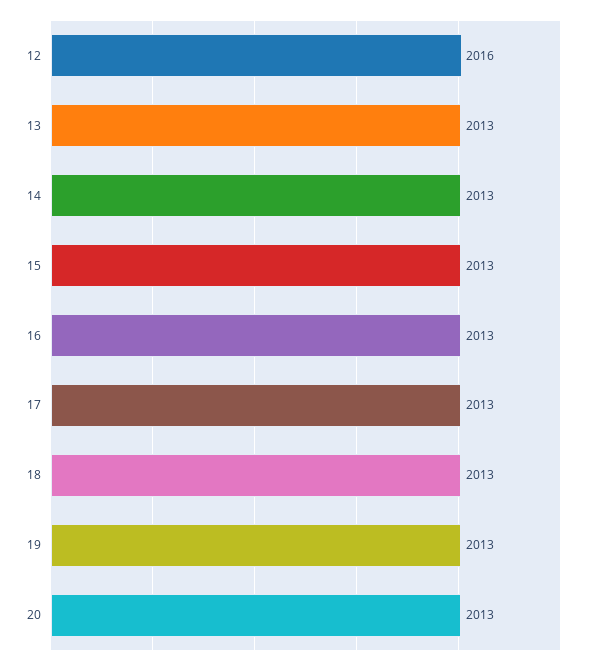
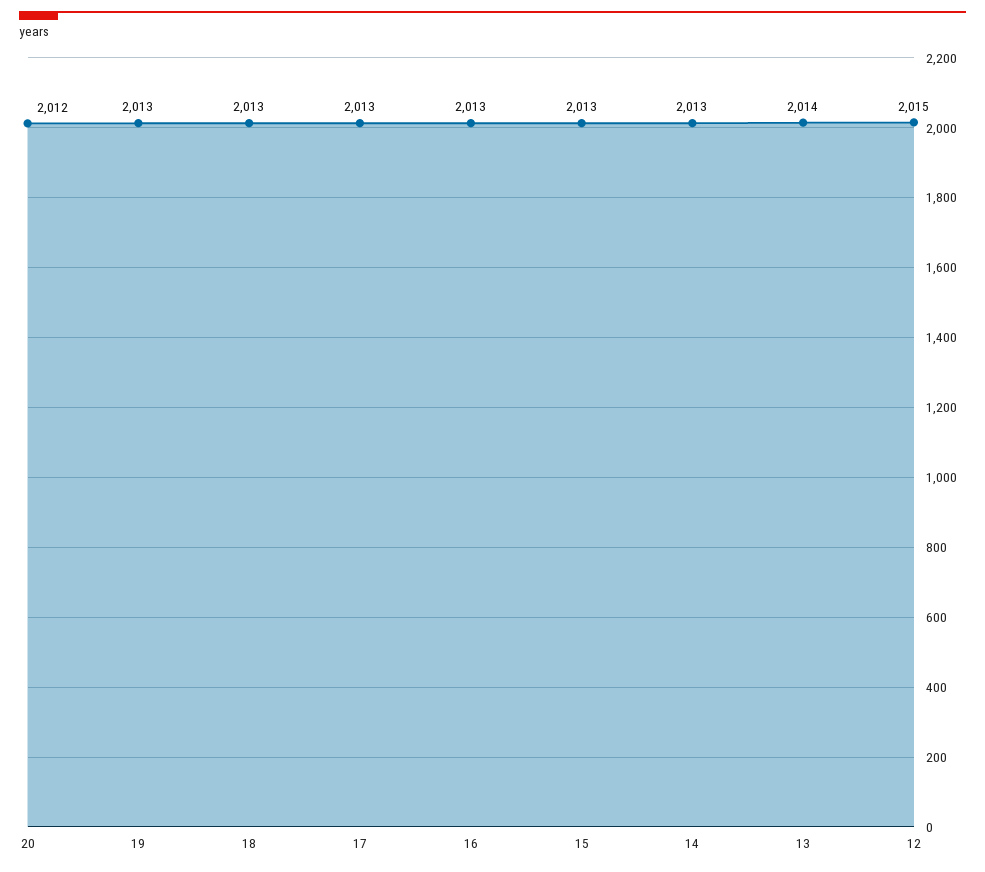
  {
-   "12": 2016,
+   "12": 2015,
-   "13": 2013,
+   "13": 2014,
    "14": 2013,
    "15": 2013,
    "16": 2013,
    "17": 2013,
    "18": 2013,
    "19": 2013,
-   "20": 2013
+   "20": 2012
  }

